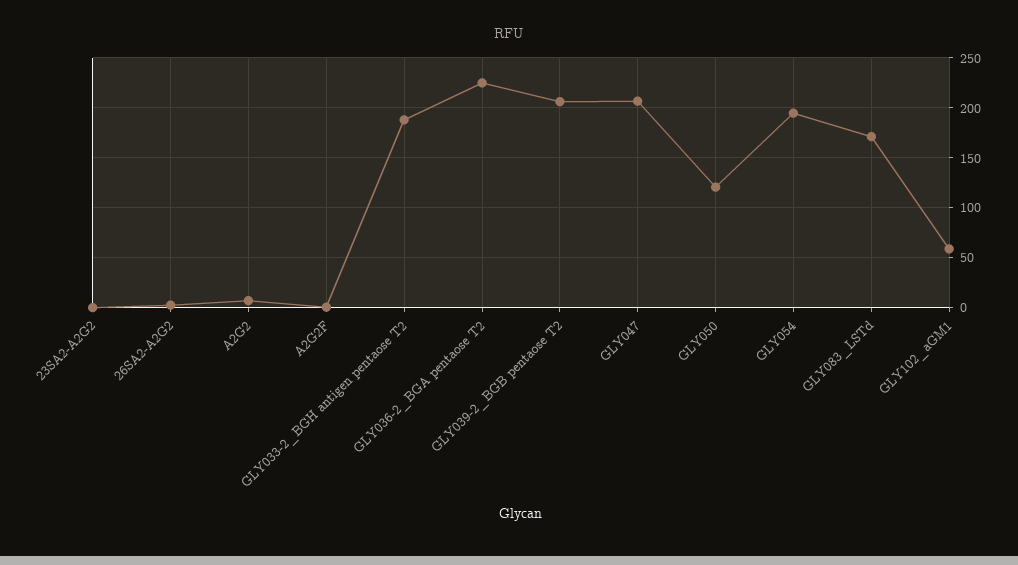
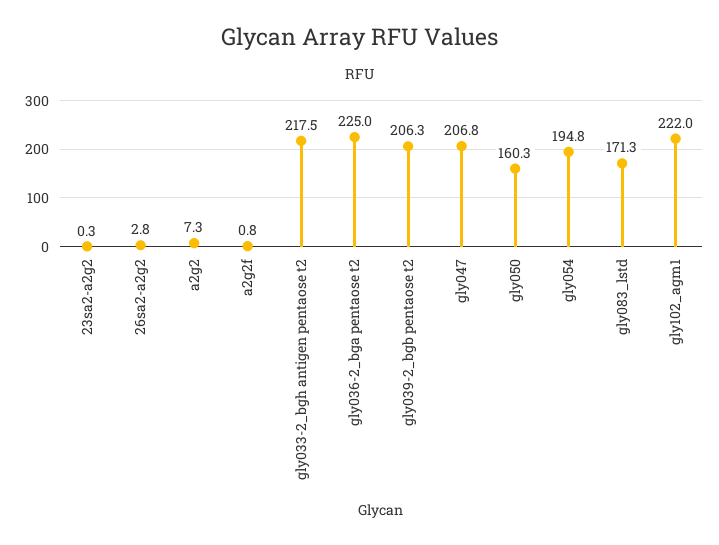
  {
    "23SA2-A2G2": 0.3,
    "26SA2-A2G2": 2.8,
    "A2G2": 7.3,
    "A2G2F": 0.8,
-   "GLY033-2_BGH antigen pentaose T2": 190,
+   "GLY033-2_BGH antigen pentaose T2": 217.5,
    "GLY036-2_BGA pentaose T2": 225,
    "GLY039-2_BGB pentaose T2": 206.3,
    "GLY047": 206.8,
-   "GLY050": 120,
+   "GLY050": 160.3,
    "GLY054": 194.8,
    "GLY083_LSTd": 171.3,
-   "GLY102_aGM1": 60
+   "GLY102_aGM1": 222
  }

